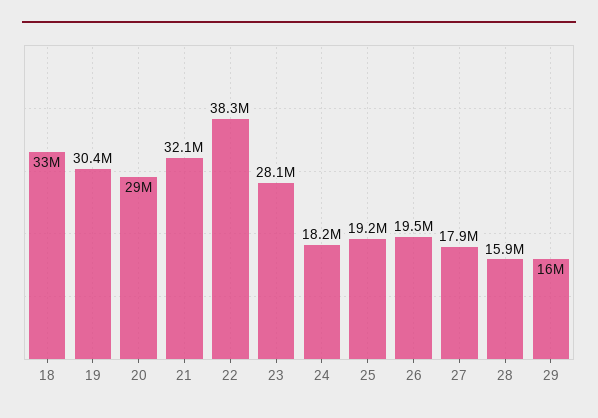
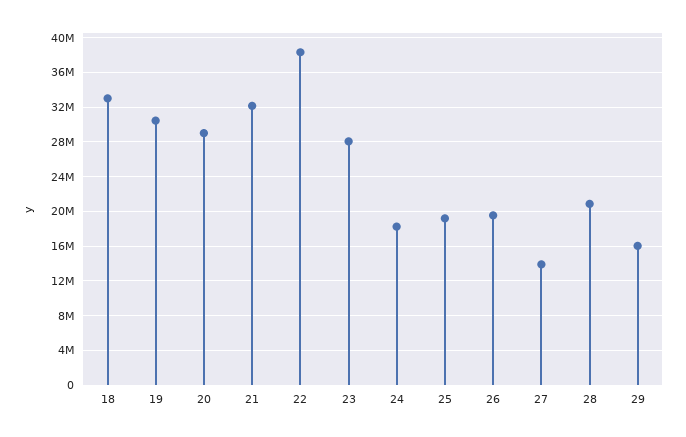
  {
    "18": 33000000,
    "19": 30400000,
    "20": 29000000,
    "21": 32100000,
    "22": 38300000,
    "23": 28100000,
    "24": 18200000,
    "25": 19200000,
    "26": 19500000,
-   "27": 17900000,
+   "27": 14000000,
-   "28": 15900000,
+   "28": 21000000,
    "29": 16000000
  }

